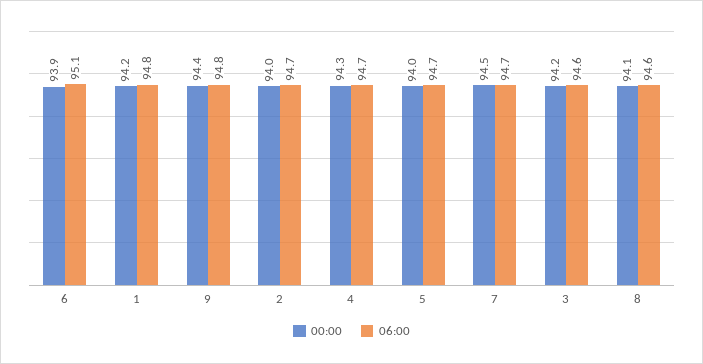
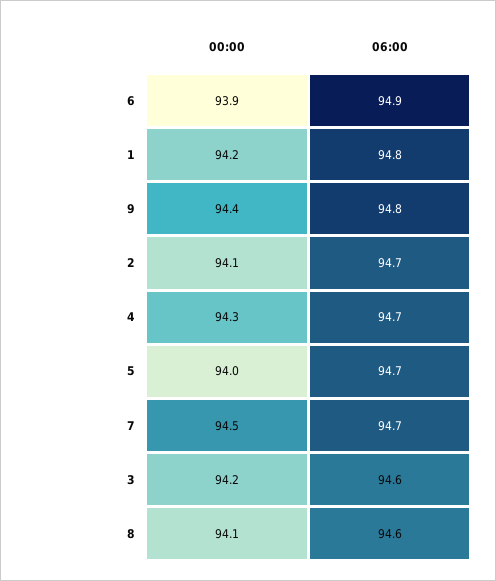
  {
    "00:00": {
      "6": 93.9,
      "1": 94.2,
      "9": 94.4,
-     "2": 94,
+     "2": 94.1,
      "4": 94.3,
      "5": 94,
      "7": 94.5,
      "3": 94.2,
      "8": 94.1
    },
    "06:00": {
-     "6": 95.1,
+     "6": 94.9,
      "1": 94.8,
      "9": 94.8,
      "2": 94.7,
      "4": 94.7,
      "5": 94.7,
      "7": 94.7,
      "3": 94.6,
      "8": 94.6
    }
  }

